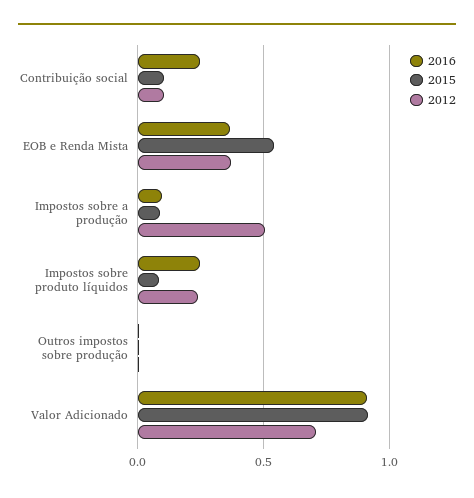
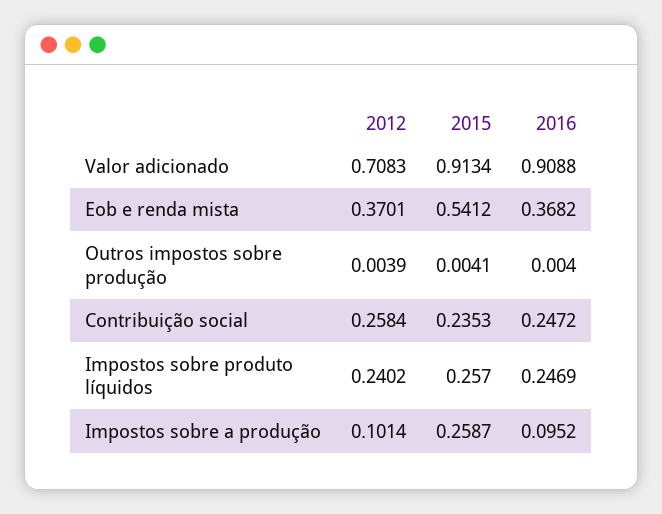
  {
    "2016": {
      "Contribuição social": 0.2472,
      "EOB e Renda Mista": 0.3682,
      "Impostos sobre a produção": 0.0952,
      "Impostos sobre produto líquidos": 0.2469,
      "Outros impostos sobre produção": 0.004,
      "Valor Adicionado": 0.9088
    },
    "2015": {
-     "Contribuição social": 0.1,
+     "Contribuição social": 0.2353,
      "EOB e Renda Mista": 0.5412,
-     "Impostos sobre a produção": 0.1,
+     "Impostos sobre a produção": 0.2587,
-     "Impostos sobre produto líquidos": 0.1,
+     "Impostos sobre produto líquidos": 0.257,
      "Outros impostos sobre produção": 0.0041,
      "Valor Adicionado": 0.9134
    },
    "2012": {
-     "Contribuição social": 0.1,
+     "Contribuição social": 0.2584,
      "EOB e Renda Mista": 0.3701,
-     "Impostos sobre a produção": 0.5,
+     "Impostos sobre a produção": 0.1014,
      "Impostos sobre produto líquidos": 0.2402,
      "Outros impostos sobre produção": 0.0039,
      "Valor Adicionado": 0.7083
    }
  }

